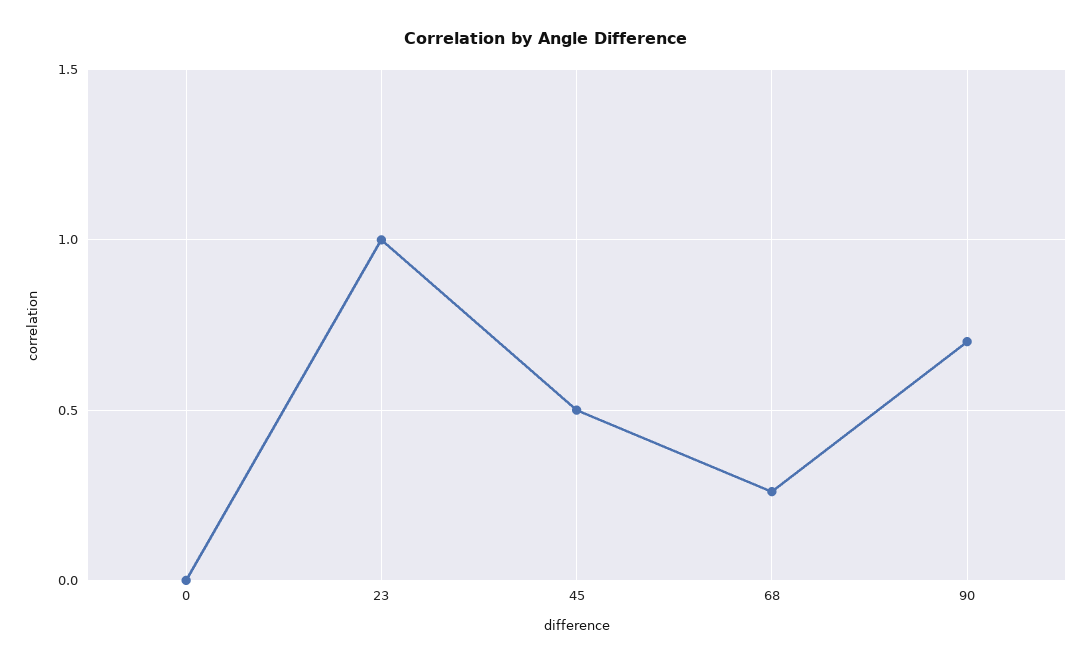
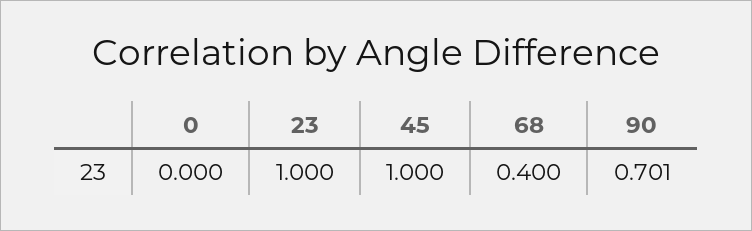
  {
    "0": 0,
    "23": 1,
-   "45": 0.5,
+   "45": 1,
-   "68": 0.25,
+   "68": 0.4,
    "90": 0.701
  }

